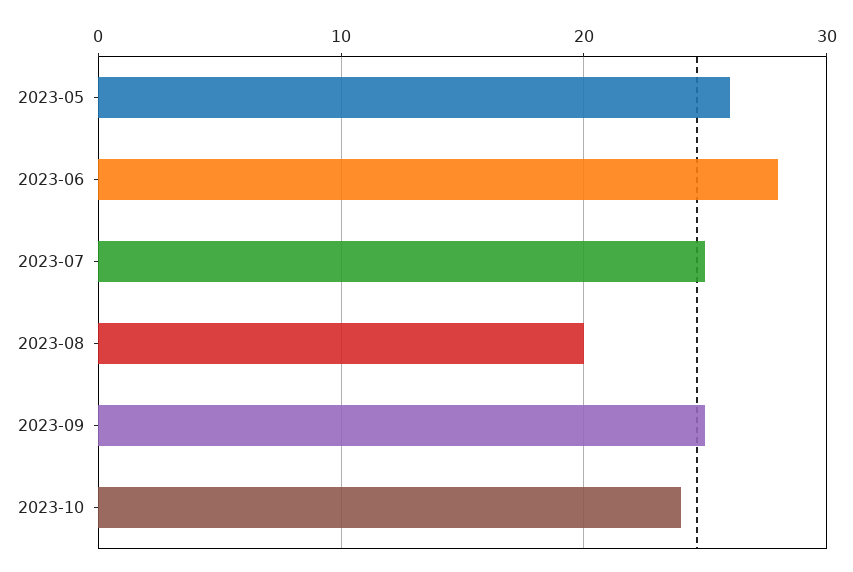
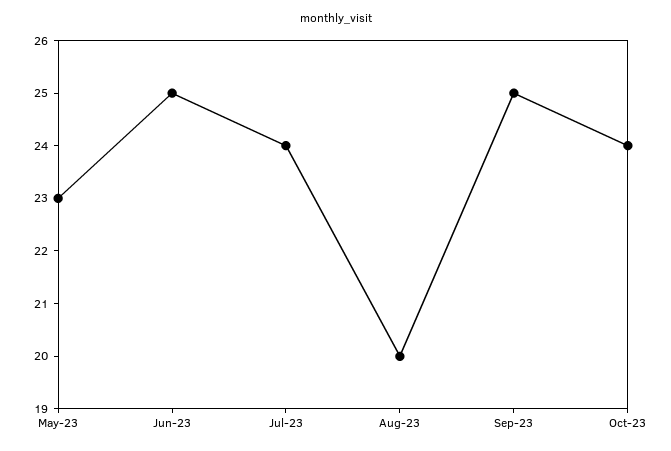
  {
-   "2023-05": 26,
+   "2023-05": 23,
-   "2023-06": 28,
+   "2023-06": 25,
-   "2023-07": 25,
+   "2023-07": 24,
    "2023-08": 20,
    "2023-09": 25,
    "2023-10": 24
  }

